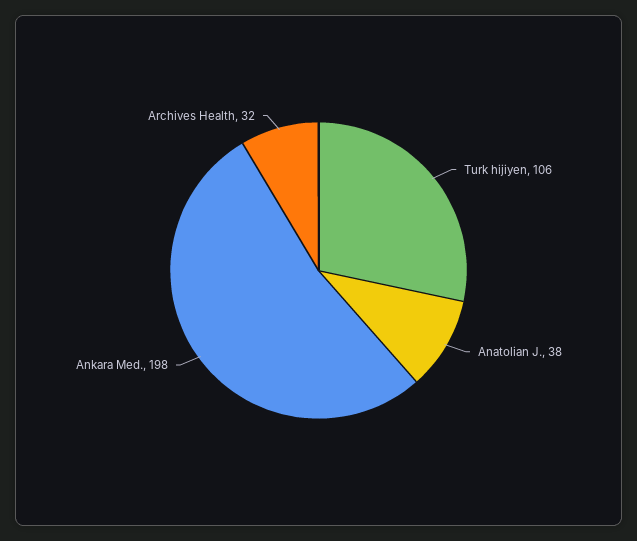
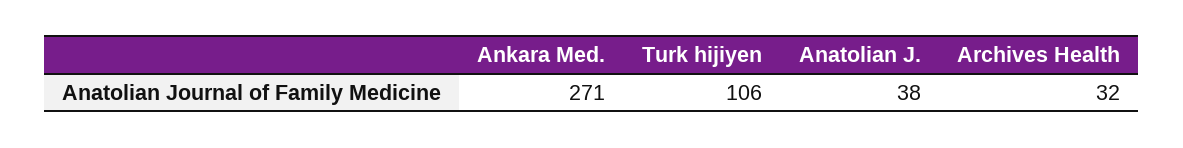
  {
    "Turk hijiyen": 106,
    "Anatolian J.": 38,
-   "Ankara Med.": 198,
+   "Ankara Med.": 271,
    "Archives Health": 32
  }

